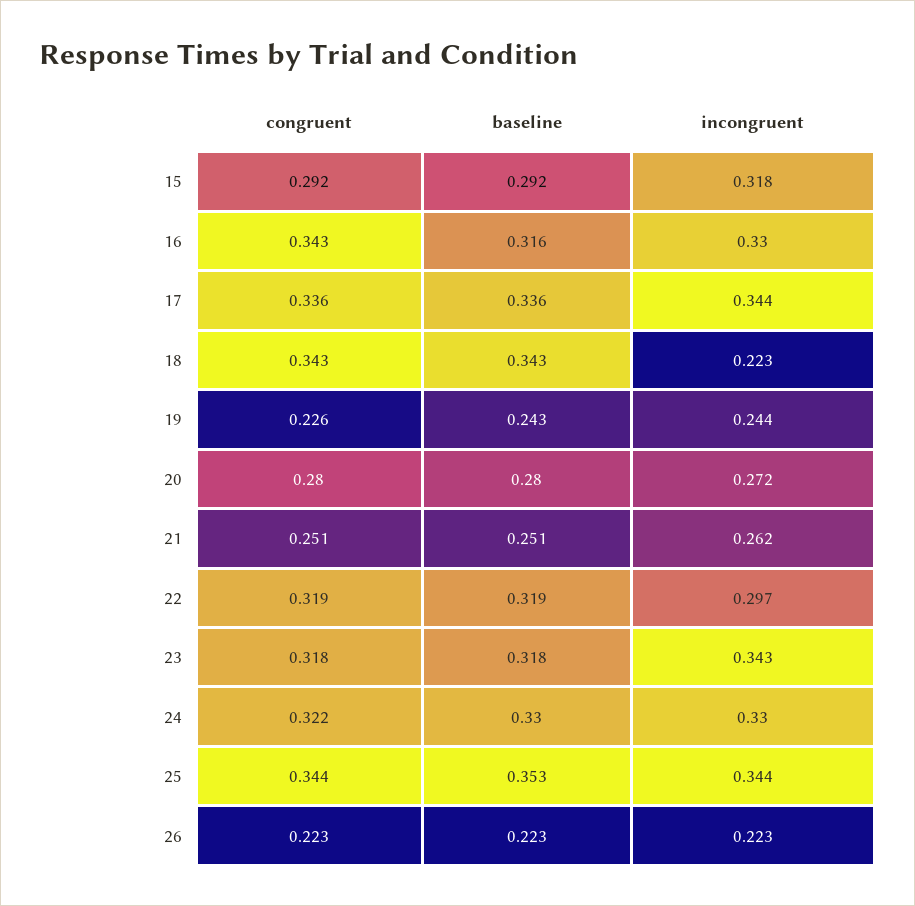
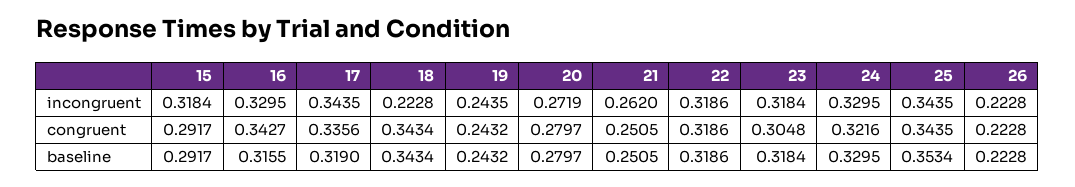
  {
    "congruent": {
      "15": 0.2917,
      "16": 0.3427,
      "17": 0.3356,
      "18": 0.3434,
-     "19": 0.226,
+     "19": 0.2432,
      "20": 0.2797,
      "21": 0.2505,
      "22": 0.3186,
-     "23": 0.318,
+     "23": 0.3048,
      "24": 0.3216,
      "25": 0.3435,
      "26": 0.2228
    },
    "baseline": {
      "15": 0.2917,
      "16": 0.3155,
-     "17": 0.336,
+     "17": 0.319,
      "18": 0.3434,
      "19": 0.2432,
      "20": 0.2797,
      "21": 0.2505,
      "22": 0.3186,
      "23": 0.3184,
      "24": 0.3295,
      "25": 0.3534,
      "26": 0.2228
    },
    "incongruent": {
      "15": 0.3184,
      "16": 0.3295,
      "17": 0.3435,
      "18": 0.2228,
      "19": 0.2435,
      "20": 0.2719,
      "21": 0.262,
-     "22": 0.297,
+     "22": 0.3186,
-     "23": 0.343,
+     "23": 0.3184,
      "24": 0.3295,
      "25": 0.3435,
      "26": 0.2228
    }
  }

